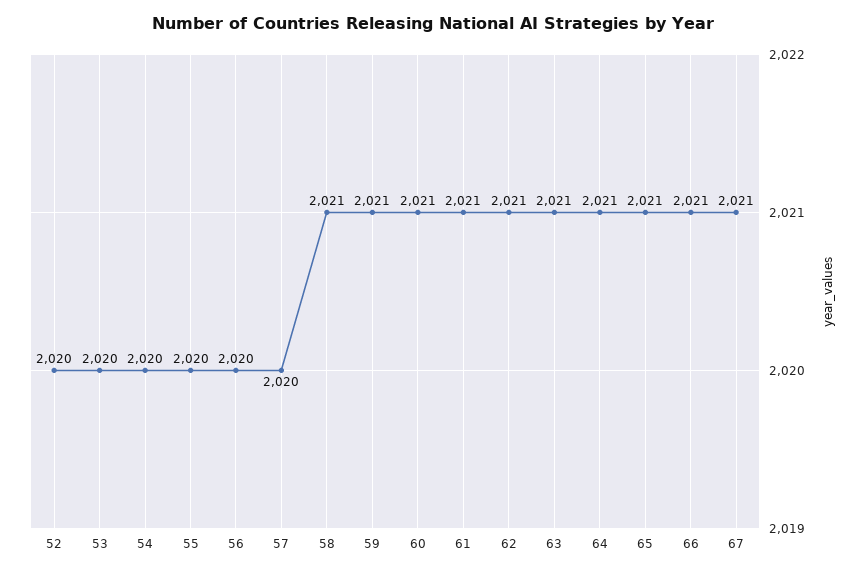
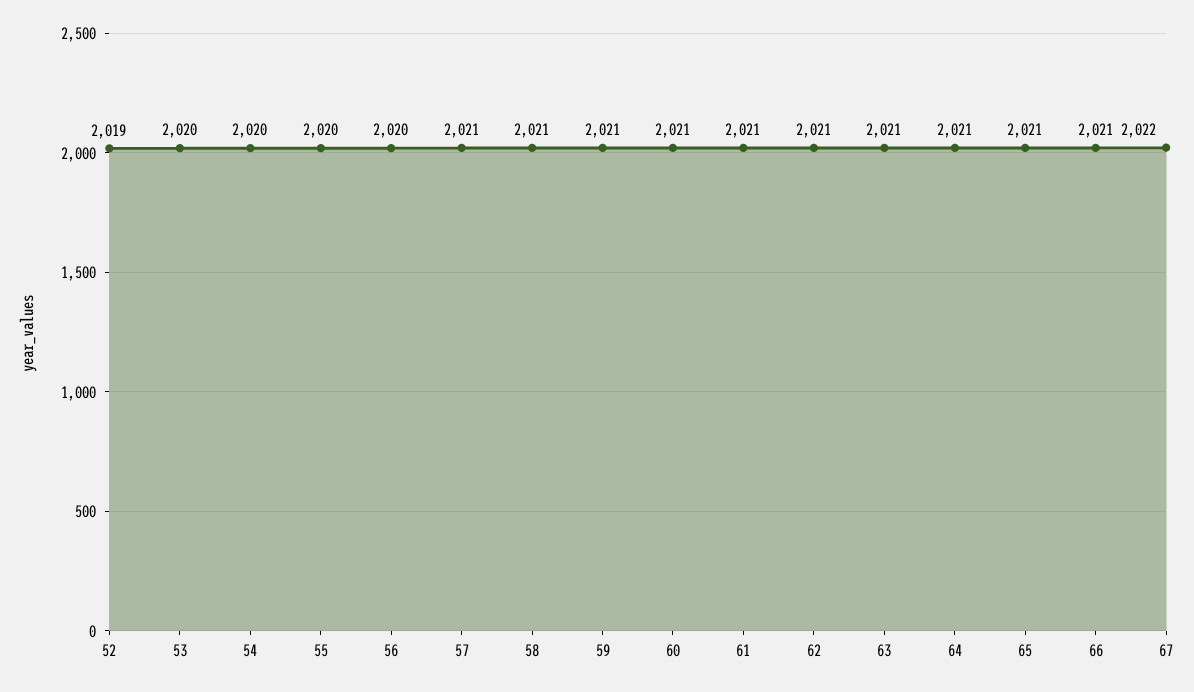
  {
-   "52": 2020,
+   "52": 2019,
    "53": 2020,
    "54": 2020,
    "55": 2020,
    "56": 2020,
-   "57": 2020,
+   "57": 2021,
    "58": 2021,
    "59": 2021,
    "60": 2021,
    "61": 2021,
    "62": 2021,
    "63": 2021,
    "64": 2021,
    "65": 2021,
    "66": 2021,
-   "67": 2021
+   "67": 2022
  }

